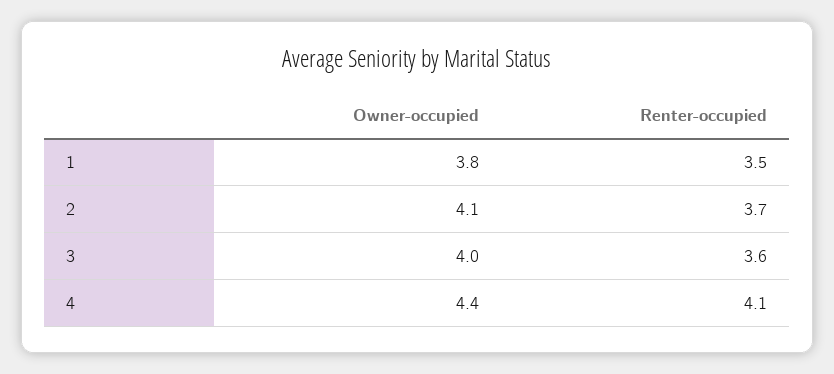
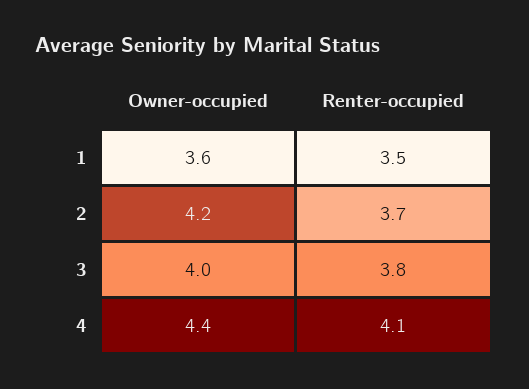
  {
    "Owner-occupied": {
-     "1": 3.8,
+     "1": 3.6,
-     "2": 4.1,
+     "2": 4.2,
      "3": 4,
      "4": 4.4
    },
    "Renter-occupied": {
      "1": 3.5,
      "2": 3.7,
-     "3": 3.6,
+     "3": 3.8,
      "4": 4.1
    }
  }

